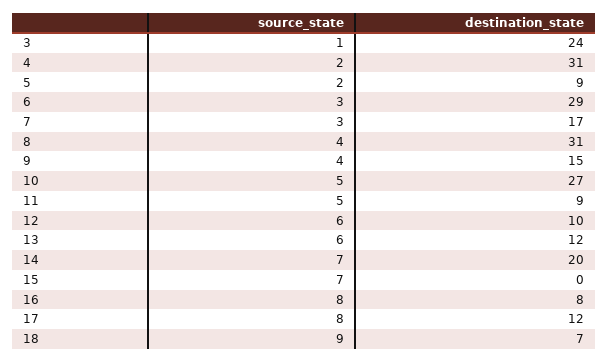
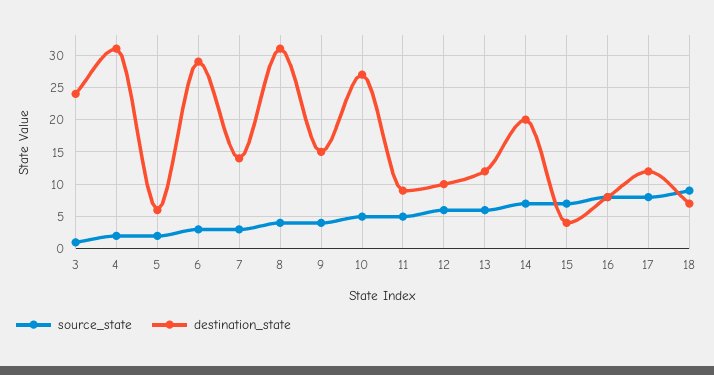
  {
    "source_state": {
      "3": 1,
      "4": 2,
      "5": 2,
      "6": 3,
      "7": 3,
      "8": 4,
      "9": 4,
      "10": 5,
      "11": 5,
      "12": 6,
      "13": 6,
      "14": 7,
      "15": 7,
      "16": 8,
      "17": 8,
      "18": 9
    },
    "destination_state": {
      "3": 24,
      "4": 31,
-     "5": 9,
+     "5": 6,
      "6": 29,
-     "7": 17,
+     "7": 14,
      "8": 31,
      "9": 15,
      "10": 27,
      "11": 9,
      "12": 10,
      "13": 12,
      "14": 20,
-     "15": 0,
+     "15": 4,
      "16": 8,
      "17": 12,
      "18": 7
    }
  }

